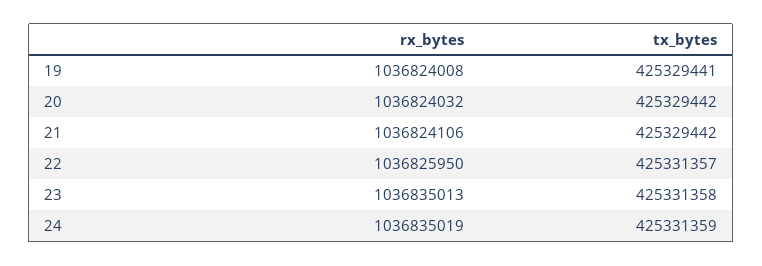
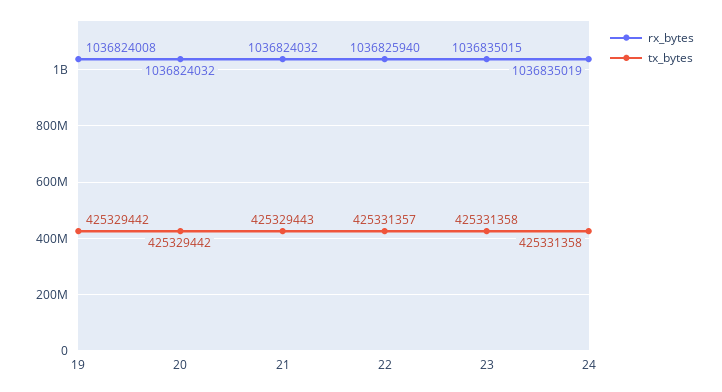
  {
    "rx_bytes": {
      "19": 1036824008,
      "20": 1036824032,
-     "21": 1036824106,
+     "21": 1036824032,
-     "22": 1036825950,
+     "22": 1036825940,
-     "23": 1036835013,
+     "23": 1036835015,
      "24": 1036835019
    },
    "tx_bytes": {
-     "19": 425329441,
+     "19": 425329442,
      "20": 425329442,
-     "21": 425329442,
+     "21": 425329443,
      "22": 425331357,
      "23": 425331358,
-     "24": 425331359
+     "24": 425331358
    }
  }

